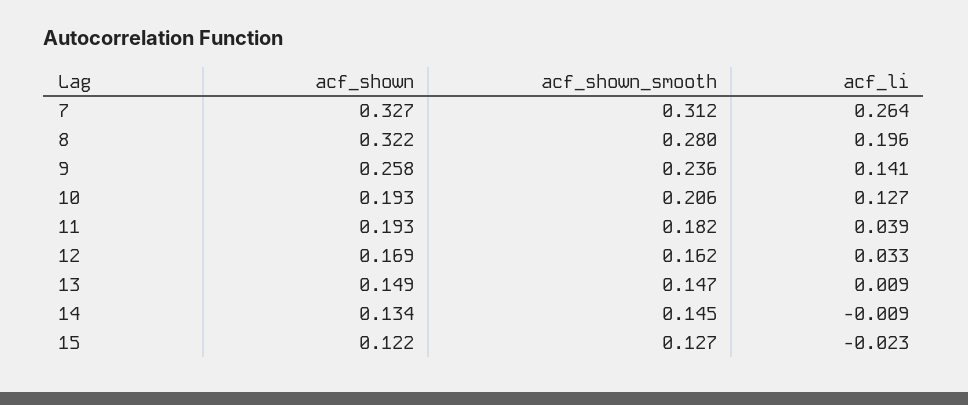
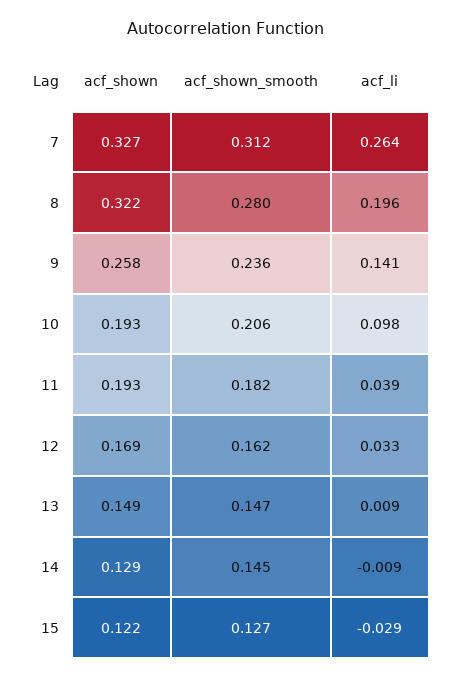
  {
    "acf_shown": {
      "7": 0.327,
      "8": 0.322,
      "9": 0.258,
      "10": 0.193,
      "11": 0.193,
      "12": 0.169,
      "13": 0.149,
-     "14": 0.134,
+     "14": 0.129,
      "15": 0.122
    },
    "acf_shown_smooth": {
      "7": 0.312,
      "8": 0.28,
      "9": 0.236,
      "10": 0.206,
      "11": 0.182,
      "12": 0.162,
      "13": 0.147,
      "14": 0.145,
      "15": 0.127
    },
    "acf_li": {
      "7": 0.264,
      "8": 0.196,
      "9": 0.141,
-     "10": 0.127,
+     "10": 0.098,
      "11": 0.039,
      "12": 0.033,
      "13": 0.009,
      "14": -0.009,
-     "15": -0.023
+     "15": -0.029
    }
  }

